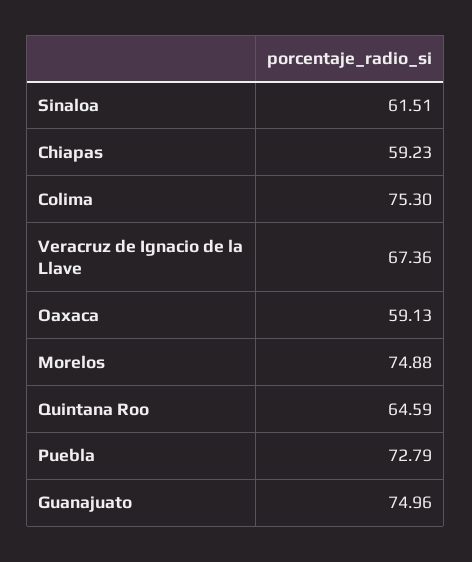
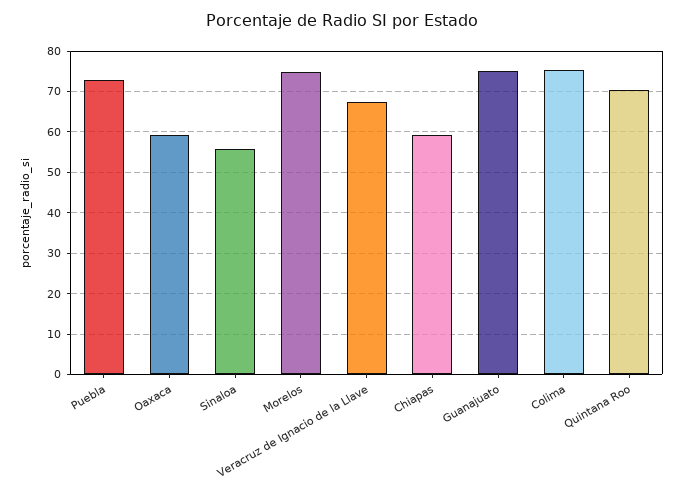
  {
-   "Sinaloa": 61.51,
+   "Sinaloa": 56,
    "Chiapas": 59.23,
    "Colima": 75.3,
    "Veracruz de Ignacio de la Llave": 67.36,
    "Oaxaca": 59.13,
    "Morelos": 74.88,
-   "Quintana Roo": 64.59,
+   "Quintana Roo": 70,
    "Puebla": 72.79,
    "Guanajuato": 74.96
  }

